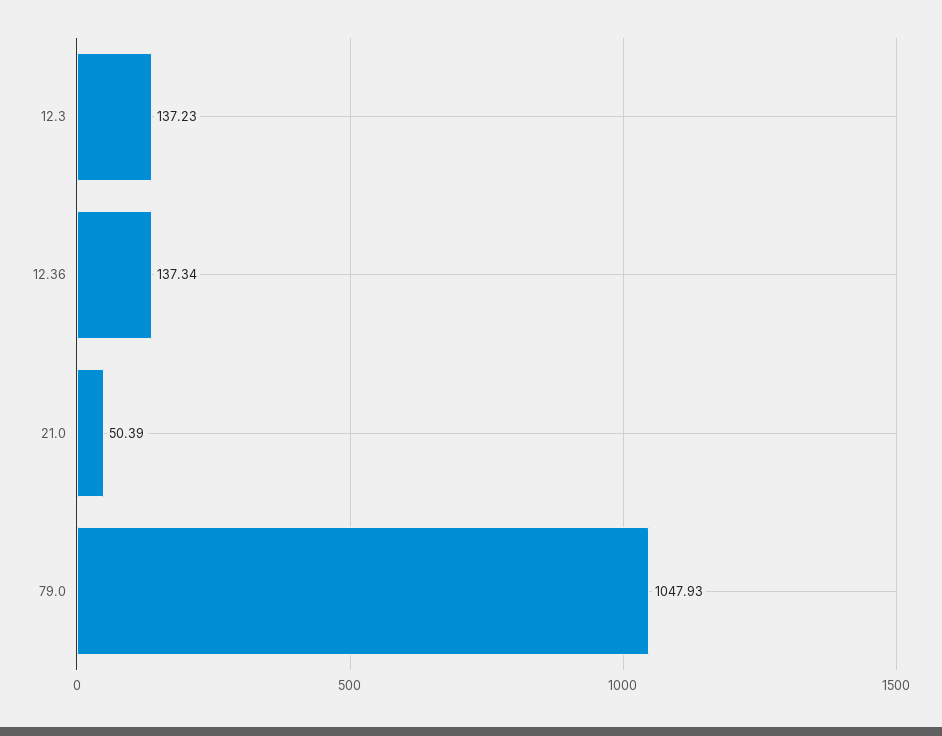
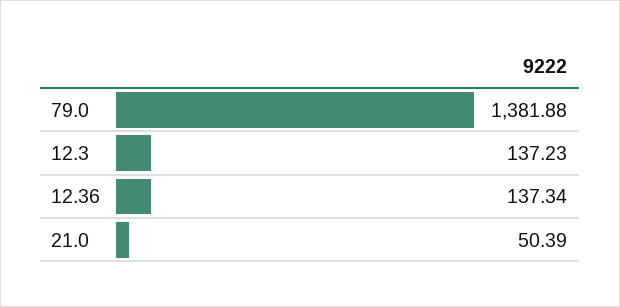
  {
    "12.3": 137.23,
    "12.36": 137.34,
    "21.0": 50.39,
-   "79.0": 1047.93
+   "79.0": 1381.88
  }

